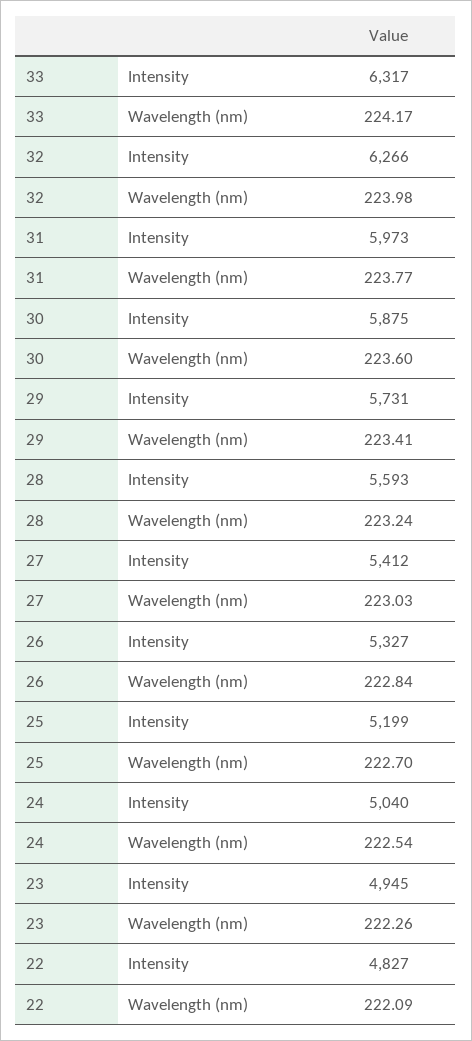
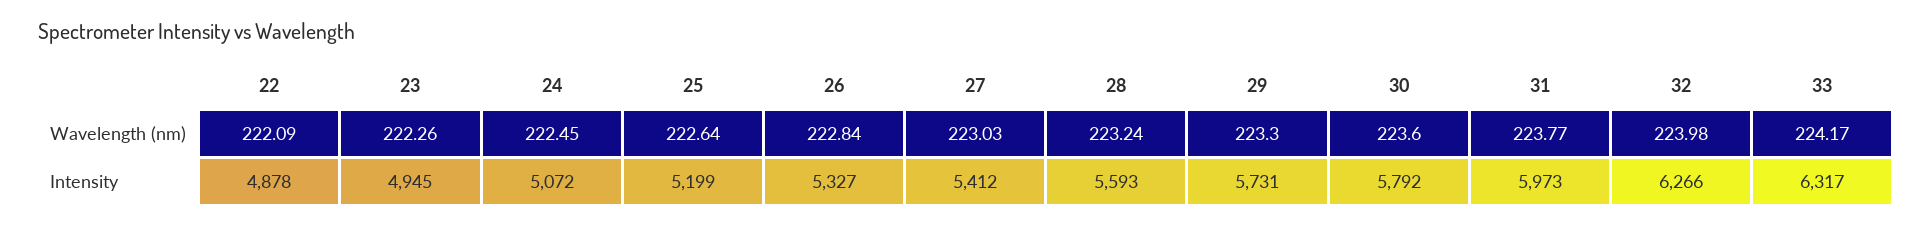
  {
    "33": {
      "Intensity": 6317,
      "Wavelength (nm)": 224.17
    },
    "32": {
      "Intensity": 6266,
      "Wavelength (nm)": 223.98
    },
    "31": {
      "Intensity": 5973,
      "Wavelength (nm)": 223.77
    },
    "30": {
-     "Intensity": 5875,
+     "Intensity": 5792,
      "Wavelength (nm)": 223.6
    },
    "29": {
      "Intensity": 5731,
-     "Wavelength (nm)": 223.41
+     "Wavelength (nm)": 223.3
    },
    "28": {
      "Intensity": 5593,
      "Wavelength (nm)": 223.24
    },
    "27": {
      "Intensity": 5412,
      "Wavelength (nm)": 223.03
    },
    "26": {
      "Intensity": 5327,
      "Wavelength (nm)": 222.84
    },
    "25": {
      "Intensity": 5199,
-     "Wavelength (nm)": 222.7
+     "Wavelength (nm)": 222.64
    },
    "24": {
-     "Intensity": 5040,
+     "Intensity": 5072,
-     "Wavelength (nm)": 222.54
+     "Wavelength (nm)": 222.45
    },
    "23": {
      "Intensity": 4945,
      "Wavelength (nm)": 222.26
    },
    "22": {
-     "Intensity": 4827,
+     "Intensity": 4878,
      "Wavelength (nm)": 222.09
    }
  }

